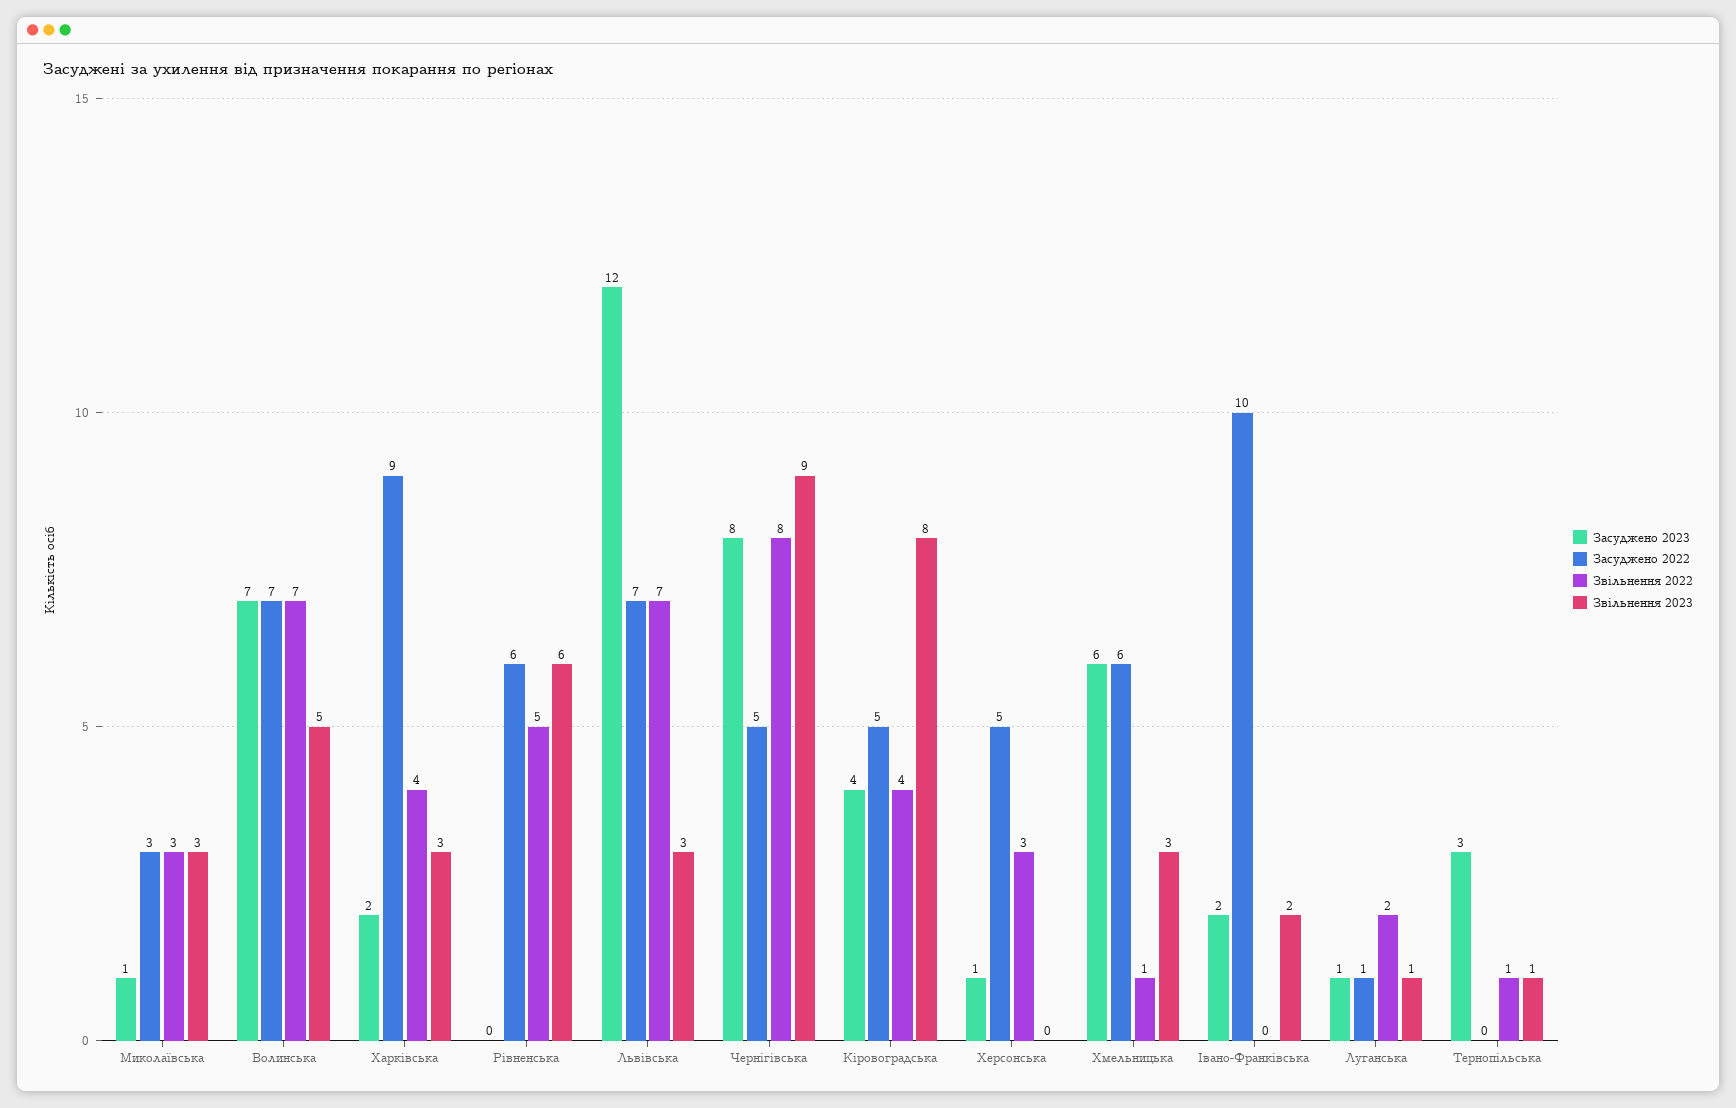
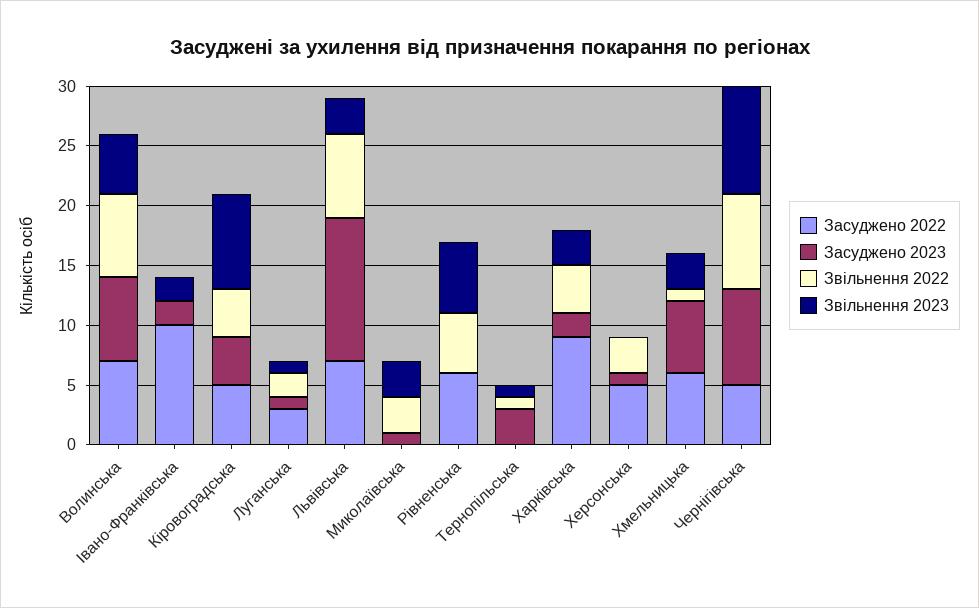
  {
    "Засуджено 2023": {
      "Миколаївська": 1,
      "Волинська": 7,
      "Харківська": 2,
      "Рівненська": 0,
      "Львівська": 12,
      "Чернігівська": 8,
      "Кіровоградська": 4,
      "Херсонська": 1,
      "Хмельницька": 6,
      "Івано-Франківська": 2,
      "Луганська": 1,
      "Тернопільська": 3
    },
    "Засуджено 2022": {
-     "Миколаївська": 3,
+     "Миколаївська": 0,
      "Волинська": 7,
      "Харківська": 9,
      "Рівненська": 6,
      "Львівська": 7,
      "Чернігівська": 5,
      "Кіровоградська": 5,
      "Херсонська": 5,
      "Хмельницька": 6,
      "Івано-Франківська": 10,
-     "Луганська": 1,
+     "Луганська": 3,
      "Тернопільська": 0
    },
    "Звільнення 2022": {
      "Миколаївська": 3,
      "Волинська": 7,
      "Харківська": 4,
      "Рівненська": 5,
      "Львівська": 7,
      "Чернігівська": 8,
      "Кіровоградська": 4,
      "Херсонська": 3,
      "Хмельницька": 1,
      "Івано-Франківська": 0,
      "Луганська": 2,
      "Тернопільська": 1
    },
    "Звільнення 2023": {
      "Миколаївська": 3,
      "Волинська": 5,
      "Харківська": 3,
      "Рівненська": 6,
      "Львівська": 3,
      "Чернігівська": 9,
      "Кіровоградська": 8,
      "Херсонська": 0,
      "Хмельницька": 3,
      "Івано-Франківська": 2,
      "Луганська": 1,
      "Тернопільська": 1
    }
  }

